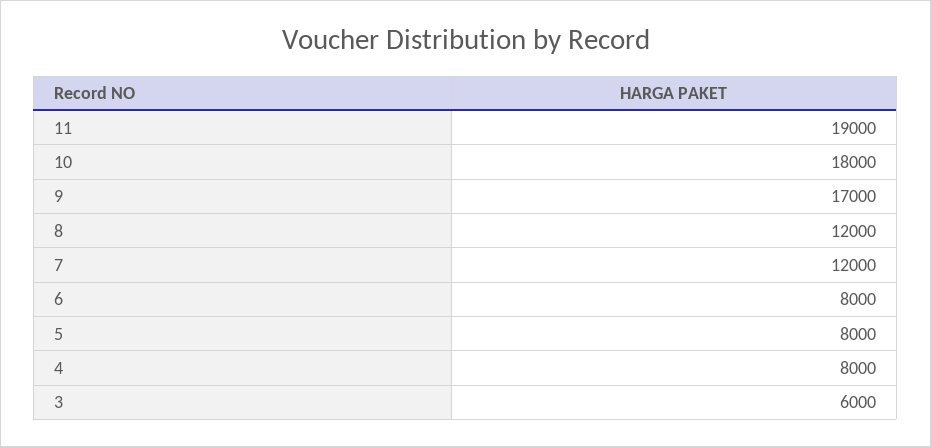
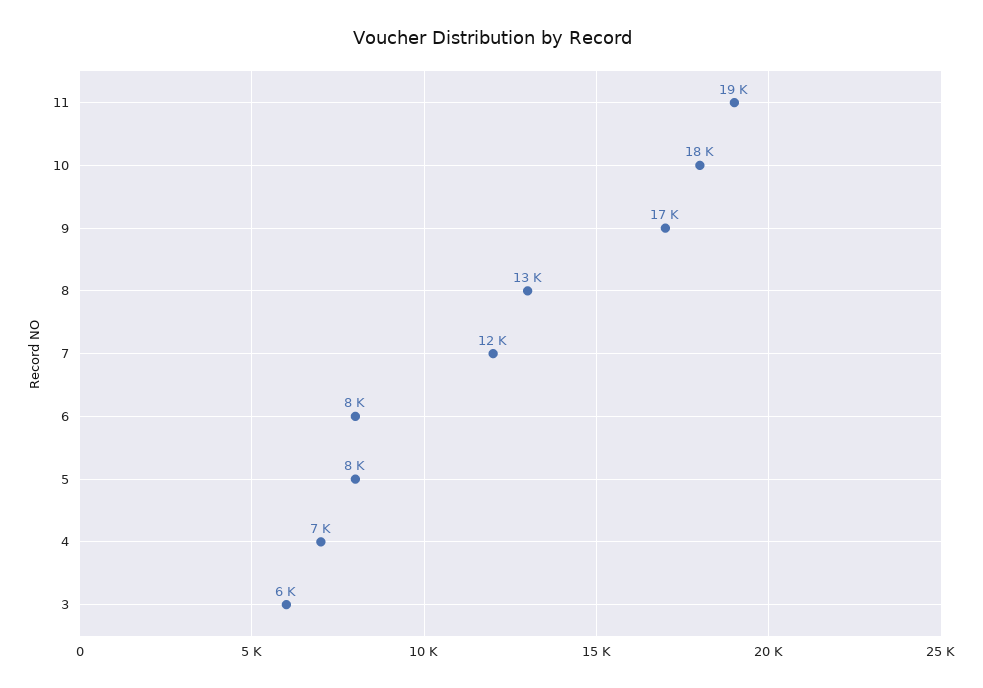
  {
    "11": 19000,
    "10": 18000,
    "9": 17000,
-   "8": 12000,
+   "8": 13000,
    "7": 12000,
    "6": 8000,
    "5": 8000,
-   "4": 8000,
+   "4": 7000,
    "3": 6000
  }

